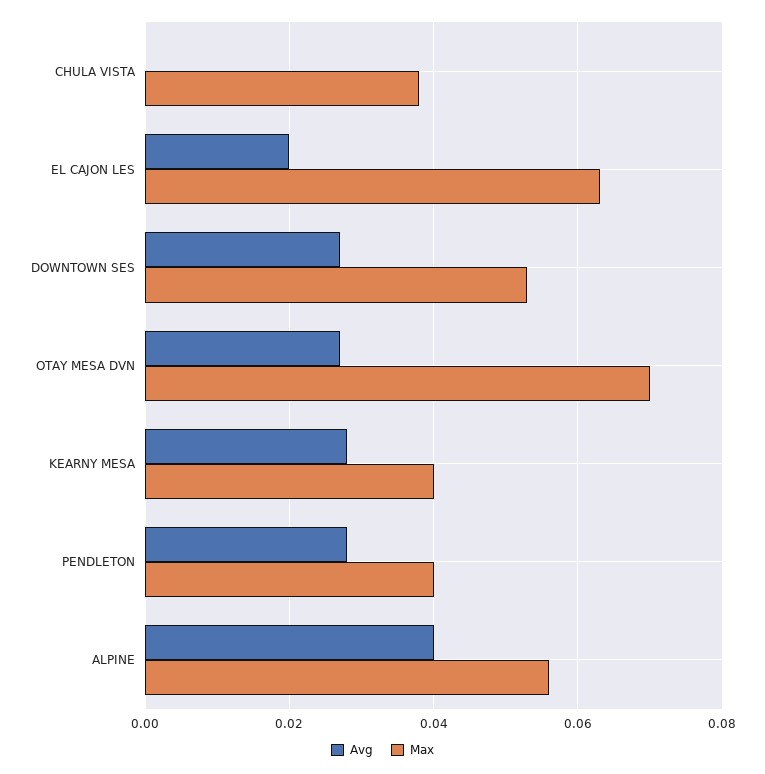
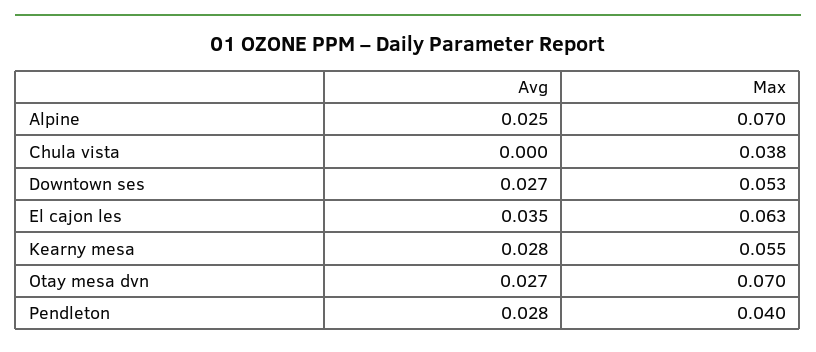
  {
    "Avg": {
      "CHULA VISTA": 0,
-     "EL CAJON LES": 0.02,
+     "EL CAJON LES": 0.035,
      "DOWNTOWN SES": 0.027,
      "OTAY MESA DVN": 0.027,
      "KEARNY MESA": 0.028,
      "PENDLETON": 0.028,
-     "ALPINE": 0.04
+     "ALPINE": 0.025
    },
    "Max": {
      "CHULA VISTA": 0.038,
      "EL CAJON LES": 0.063,
      "DOWNTOWN SES": 0.053,
      "OTAY MESA DVN": 0.07,
-     "KEARNY MESA": 0.04,
+     "KEARNY MESA": 0.055,
      "PENDLETON": 0.04,
-     "ALPINE": 0.055
+     "ALPINE": 0.07
    }
  }

